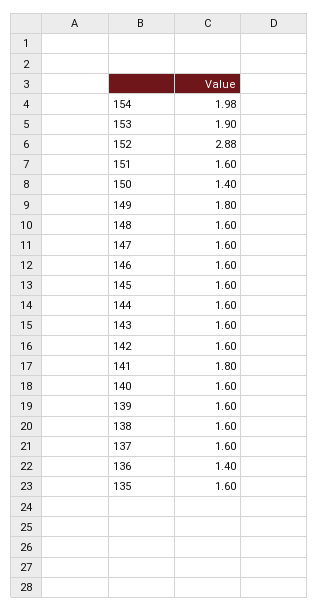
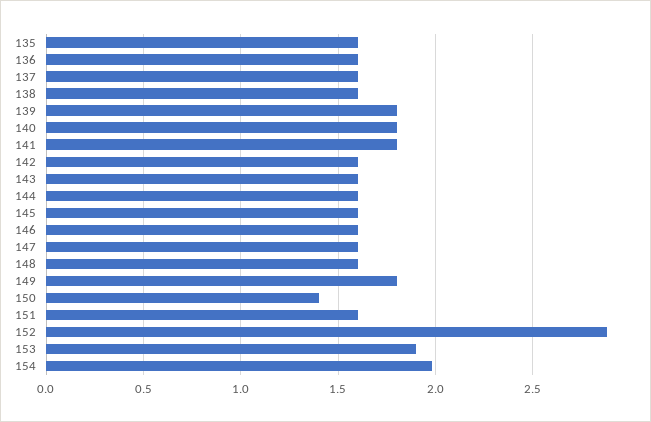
  {
    "154": 1.98,
    "153": 1.9,
    "152": 2.88,
    "151": 1.6,
    "150": 1.4,
    "149": 1.8,
    "148": 1.6,
    "147": 1.6,
    "146": 1.6,
    "145": 1.6,
    "144": 1.6,
    "143": 1.6,
    "142": 1.6,
    "141": 1.8,
-   "140": 1.6,
+   "140": 1.8,
-   "139": 1.6,
+   "139": 1.8,
    "138": 1.6,
    "137": 1.6,
-   "136": 1.4,
+   "136": 1.6,
    "135": 1.6
  }

